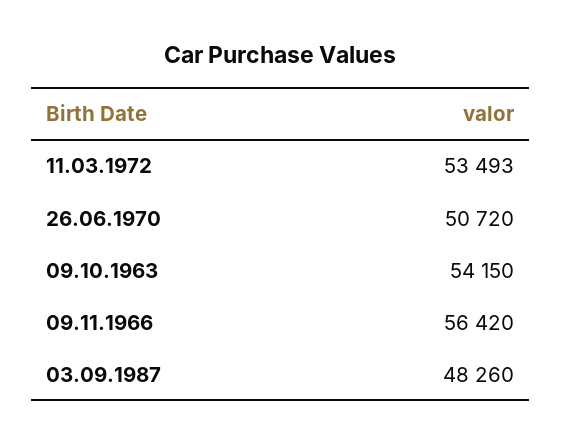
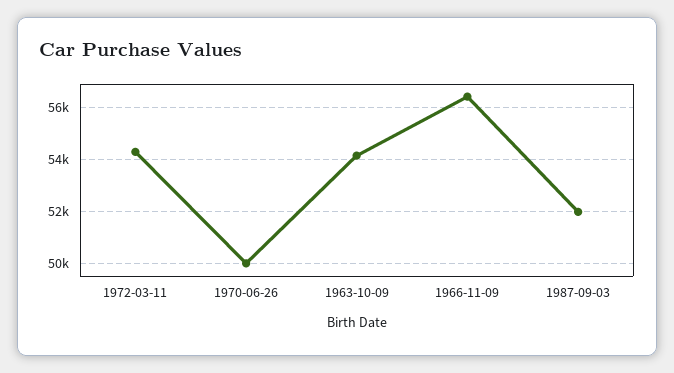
  {
-   "11.03.1972": 53493,
+   "11.03.1972": 54250,
-   "26.06.1970": 50720,
+   "26.06.1970": 50000,
    "09.10.1963": 54150,
    "09.11.1966": 56420,
-   "03.09.1987": 48260
+   "03.09.1987": 52000
  }

